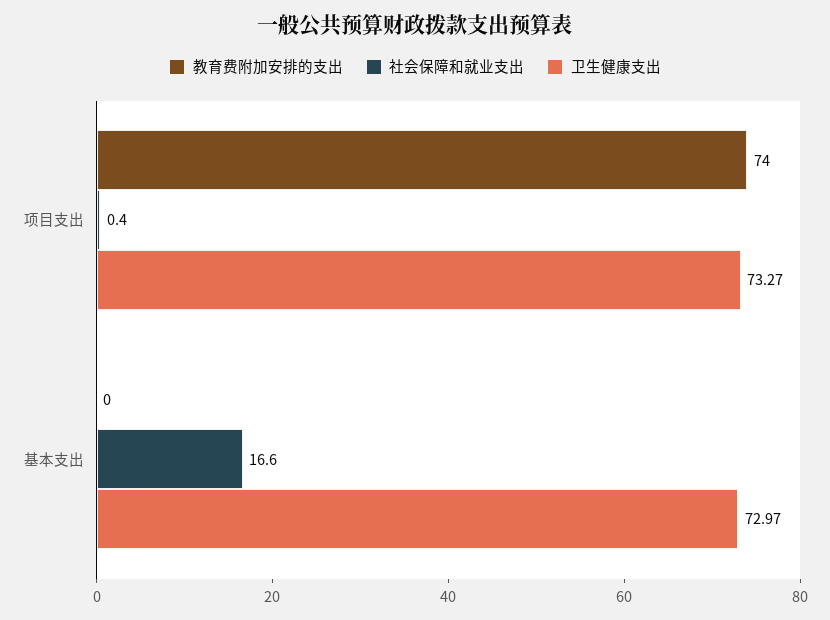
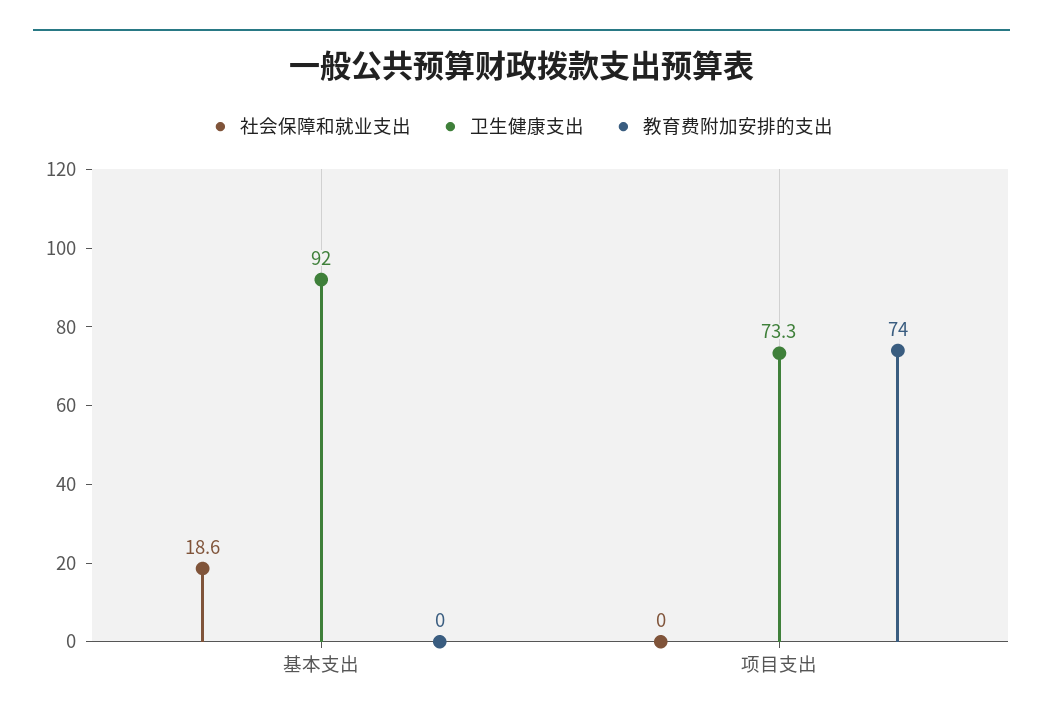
  {
    "教育费附加安排的支出": {
      "项目支出": 74,
      "基本支出": 0
    },
    "社会保障和就业支出": {
-     "项目支出": 0.4,
+     "项目支出": 0,
-     "基本支出": 16.6
+     "基本支出": 18.6
    },
    "卫生健康支出": {
      "项目支出": 73.27,
-     "基本支出": 72.97
+     "基本支出": 92
    }
  }

